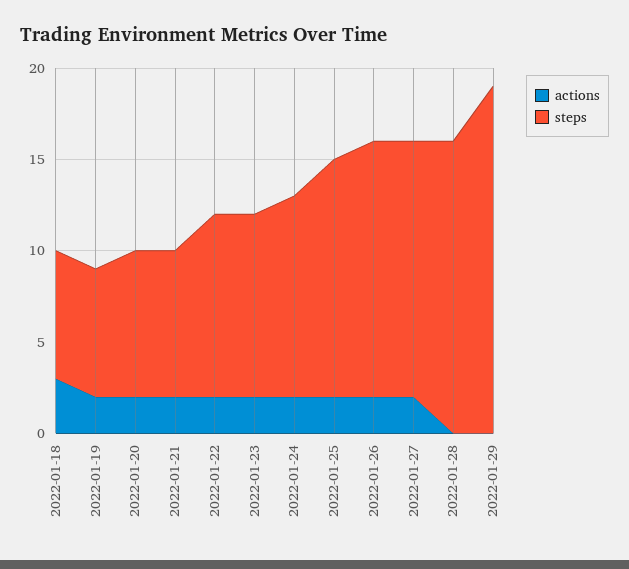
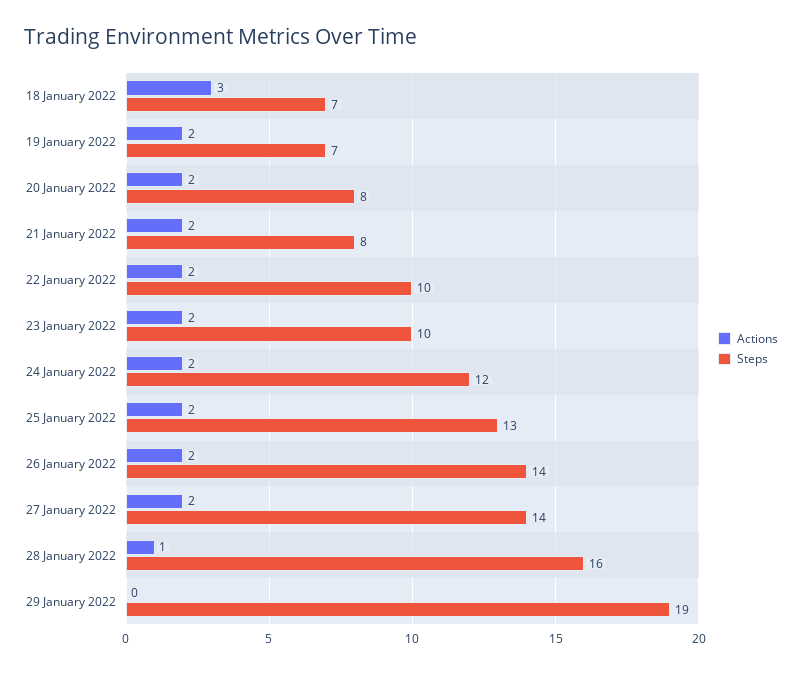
  {
    "actions": {
      "2022-01-18": 3,
      "2022-01-19": 2,
      "2022-01-20": 2,
      "2022-01-21": 2,
      "2022-01-22": 2,
      "2022-01-23": 2,
      "2022-01-24": 2,
      "2022-01-25": 2,
      "2022-01-26": 2,
      "2022-01-27": 2,
-     "2022-01-28": 0,
+     "2022-01-28": 1,
      "2022-01-29": 0
    },
    "steps": {
      "2022-01-18": 7,
      "2022-01-19": 7,
      "2022-01-20": 8,
      "2022-01-21": 8,
      "2022-01-22": 10,
      "2022-01-23": 10,
-     "2022-01-24": 11,
+     "2022-01-24": 12,
      "2022-01-25": 13,
      "2022-01-26": 14,
      "2022-01-27": 14,
      "2022-01-28": 16,
      "2022-01-29": 19
    }
  }

